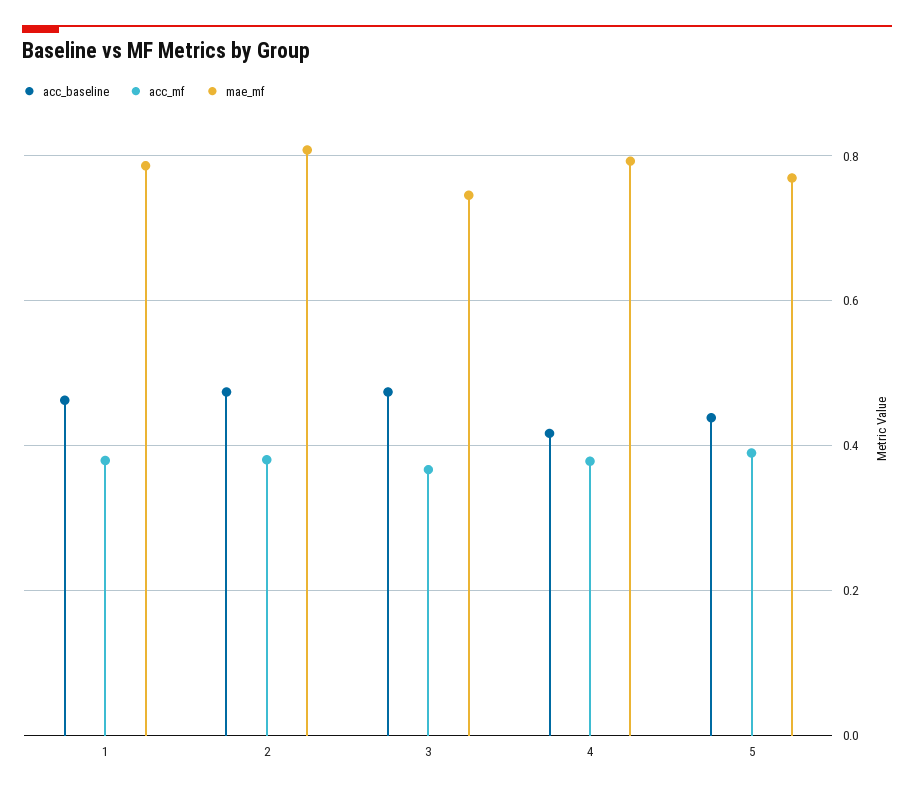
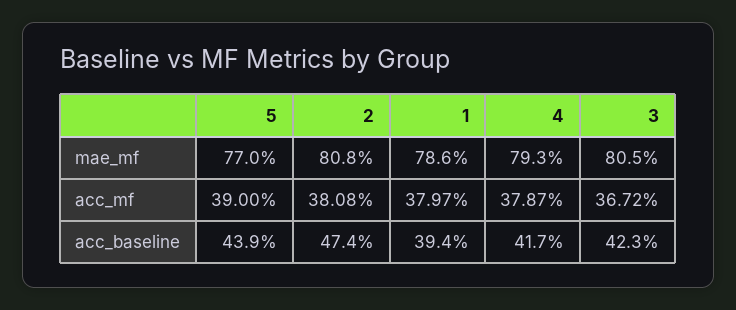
  {
    "acc_baseline": {
-     "1": 0.46,
+     "1": 0.394,
      "2": 0.474,
-     "3": 0.48,
+     "3": 0.423,
      "4": 0.417,
      "5": 0.439
    },
    "acc_mf": {
      "1": 0.3797,
      "2": 0.3808,
      "3": 0.3672,
      "4": 0.3787,
      "5": 0.39
    },
    "mae_mf": {
      "1": 0.786,
      "2": 0.808,
-     "3": 0.74,
+     "3": 0.805,
      "4": 0.793,
      "5": 0.77
    }
  }

